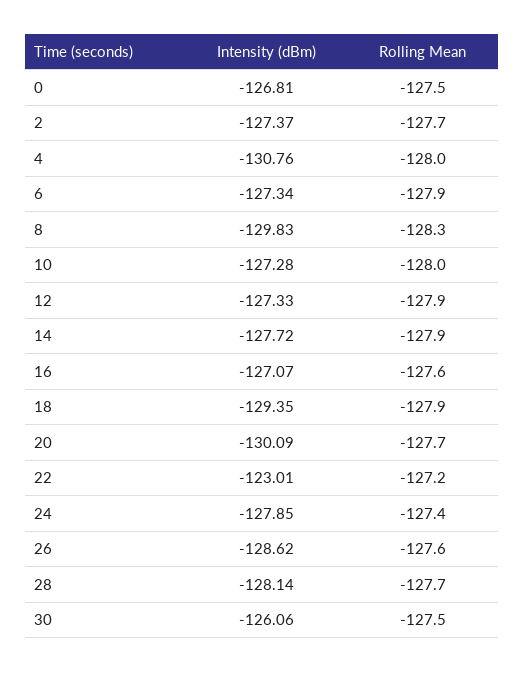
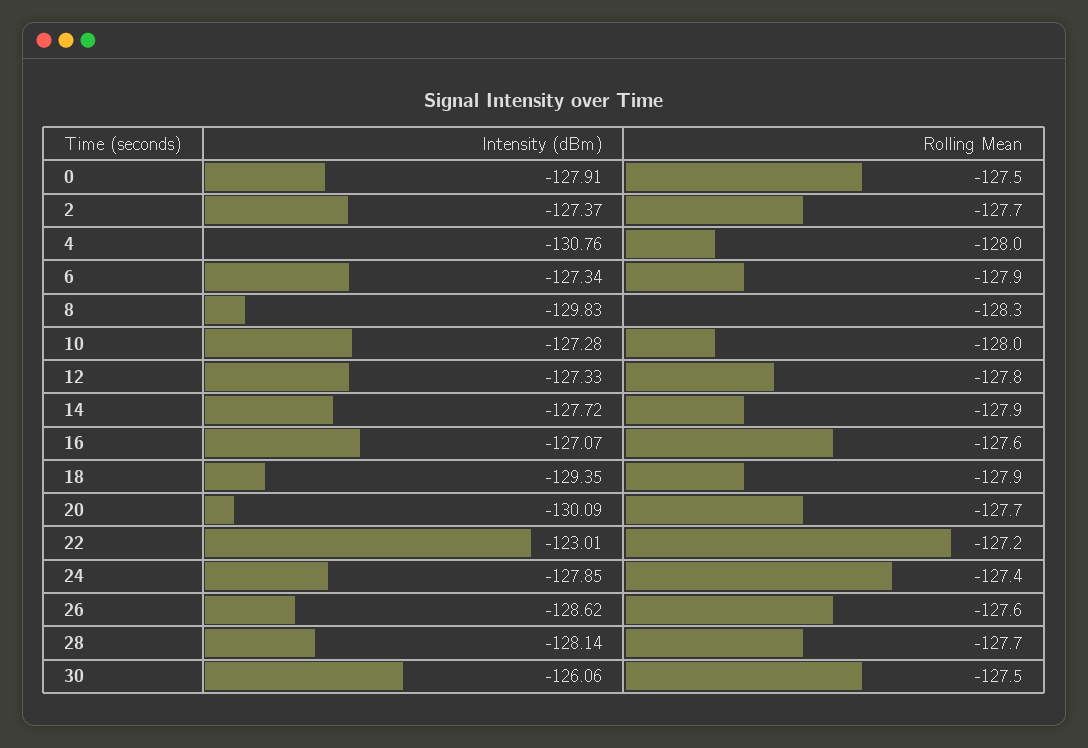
  {
    "Intensity (dBm)": {
-     "0": -126.81,
+     "0": -127.91,
      "2": -127.37,
      "4": -130.76,
      "6": -127.34,
      "8": -129.83,
      "10": -127.28,
      "12": -127.33,
      "14": -127.72,
      "16": -127.07,
      "18": -129.35,
      "20": -130.09,
      "22": -123.01,
      "24": -127.85,
      "26": -128.62,
      "28": -128.14,
      "30": -126.06
    },
    "Rolling Mean": {
      "0": -127.5,
      "2": -127.7,
      "4": -128,
      "6": -127.9,
      "8": -128.3,
      "10": -128,
-     "12": -127.9,
+     "12": -127.8,
      "14": -127.9,
      "16": -127.6,
      "18": -127.9,
      "20": -127.7,
      "22": -127.2,
      "24": -127.4,
      "26": -127.6,
      "28": -127.7,
      "30": -127.5
    }
  }

